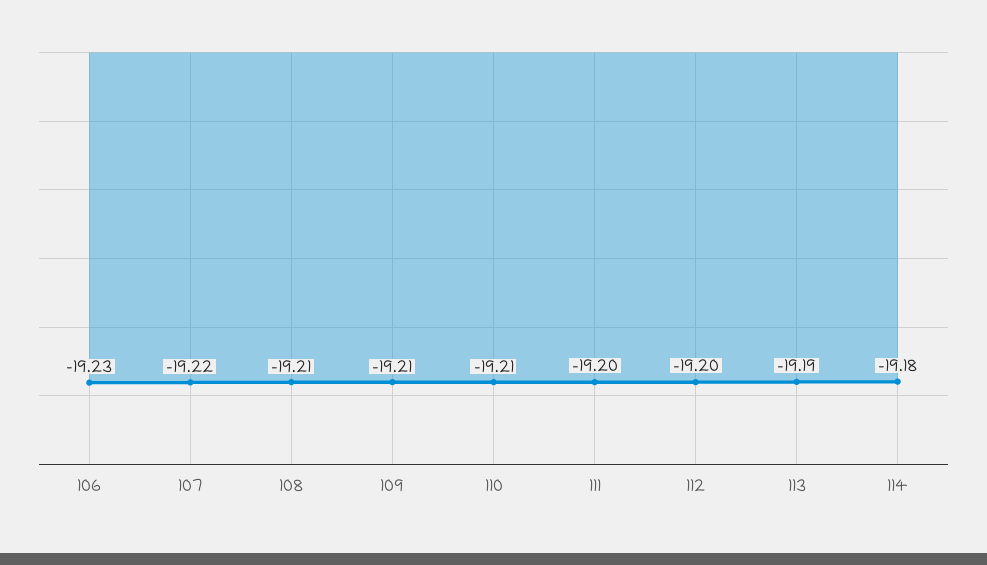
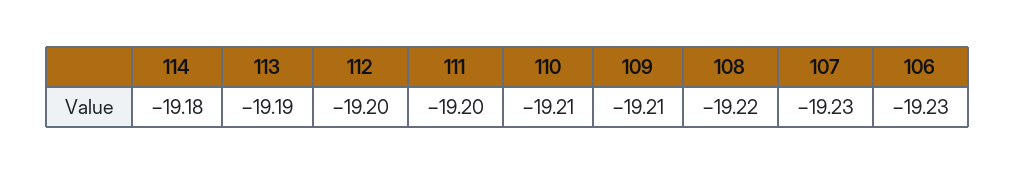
  {
    "106": -19.23,
-   "107": -19.22,
+   "107": -19.23,
-   "108": -19.21,
+   "108": -19.22,
    "109": -19.21,
    "110": -19.21,
    "111": -19.2,
    "112": -19.2,
    "113": -19.19,
    "114": -19.18
  }

